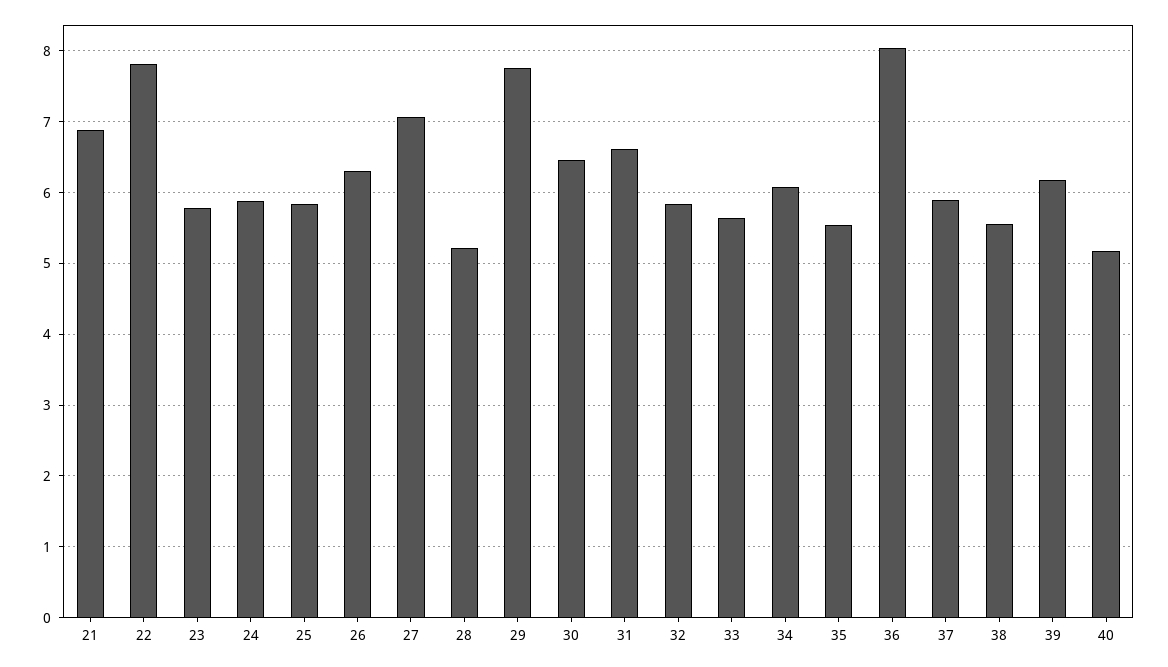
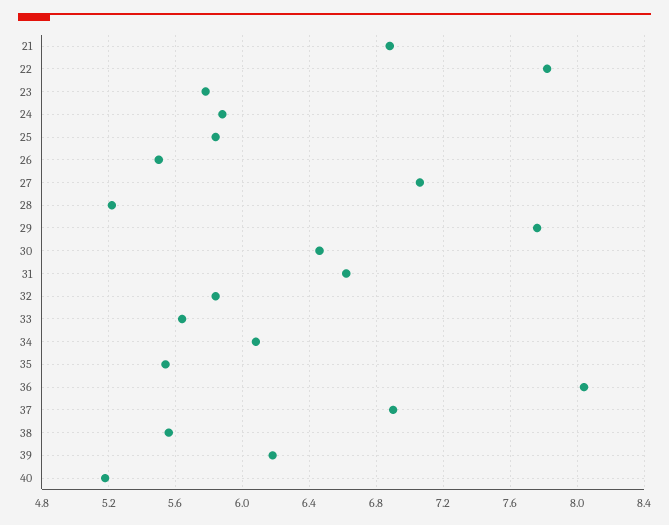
  {
    "21": 6.9,
    "22": 7.8,
    "23": 5.8,
    "24": 5.9,
    "25": 5.85,
-   "26": 6.3,
+   "26": 5.5,
    "27": 7.05,
    "28": 5.2,
    "29": 7.75,
    "30": 6.45,
    "31": 6.6,
    "32": 5.85,
    "33": 5.65,
    "34": 6.1,
    "35": 5.55,
    "36": 8.05,
-   "37": 5.9,
+   "37": 6.9,
    "38": 5.55,
    "39": 6.2,
    "40": 5.2
  }

